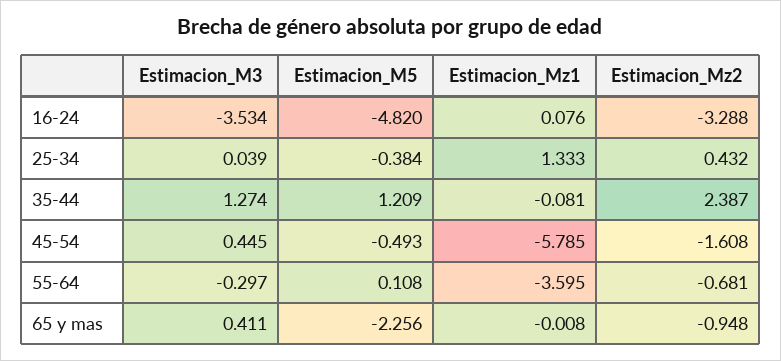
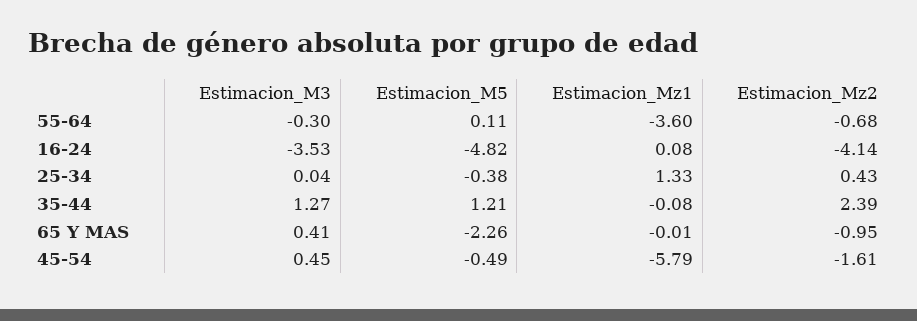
  {
    "Estimacion_M3": {
      "16-24": -3.534,
      "25-34": 0.039,
      "35-44": 1.274,
      "45-54": 0.445,
      "55-64": -0.297,
      "65 y mas": 0.411
    },
    "Estimacion_M5": {
      "16-24": -4.82,
      "25-34": -0.384,
      "35-44": 1.209,
      "45-54": -0.493,
      "55-64": 0.108,
      "65 y mas": -2.256
    },
    "Estimacion_Mz1": {
      "16-24": 0.076,
      "25-34": 1.333,
      "35-44": -0.081,
      "45-54": -5.785,
      "55-64": -3.595,
      "65 y mas": -0.008
    },
    "Estimacion_Mz2": {
-     "16-24": -3.288,
+     "16-24": -4.14,
      "25-34": 0.432,
      "35-44": 2.387,
      "45-54": -1.608,
      "55-64": -0.681,
      "65 y mas": -0.948
    }
  }

